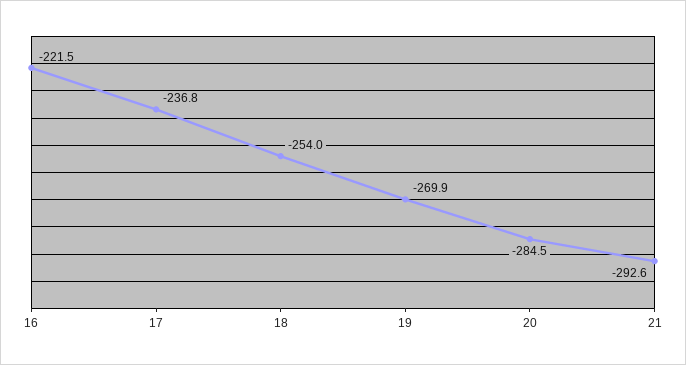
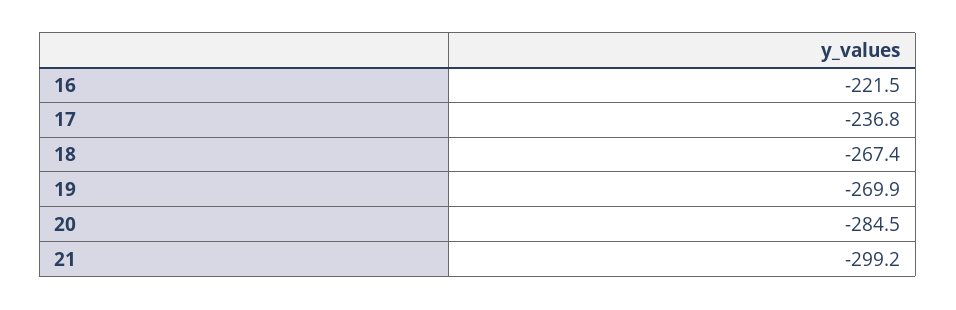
  {
    "16": -221.5,
    "17": -236.8,
-   "18": -254,
+   "18": -267.4,
    "19": -269.9,
    "20": -284.5,
-   "21": -292.6
+   "21": -299.2
  }

